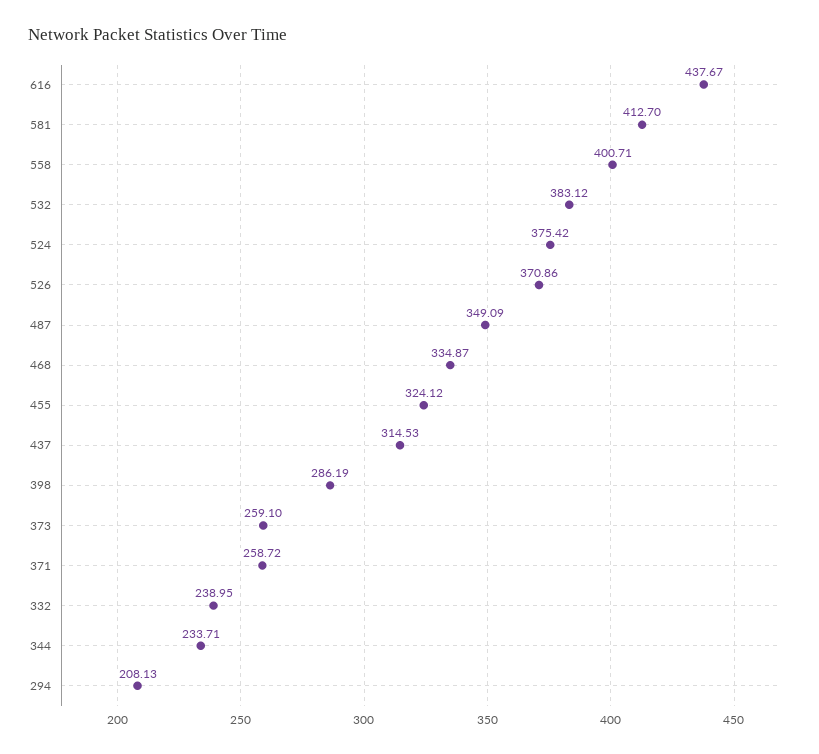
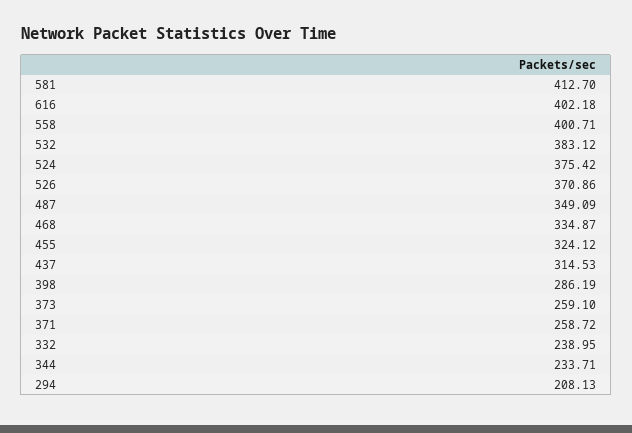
  {
-   "616": 437.67,
+   "616": 402.18,
    "581": 412.7,
    "558": 400.71,
    "532": 383.12,
    "524": 375.42,
    "526": 370.86,
    "487": 349.09,
    "468": 334.87,
    "455": 324.12,
    "437": 314.53,
    "398": 286.19,
    "373": 259.1,
    "371": 258.72,
    "332": 238.95,
    "344": 233.71,
    "294": 208.13
  }

